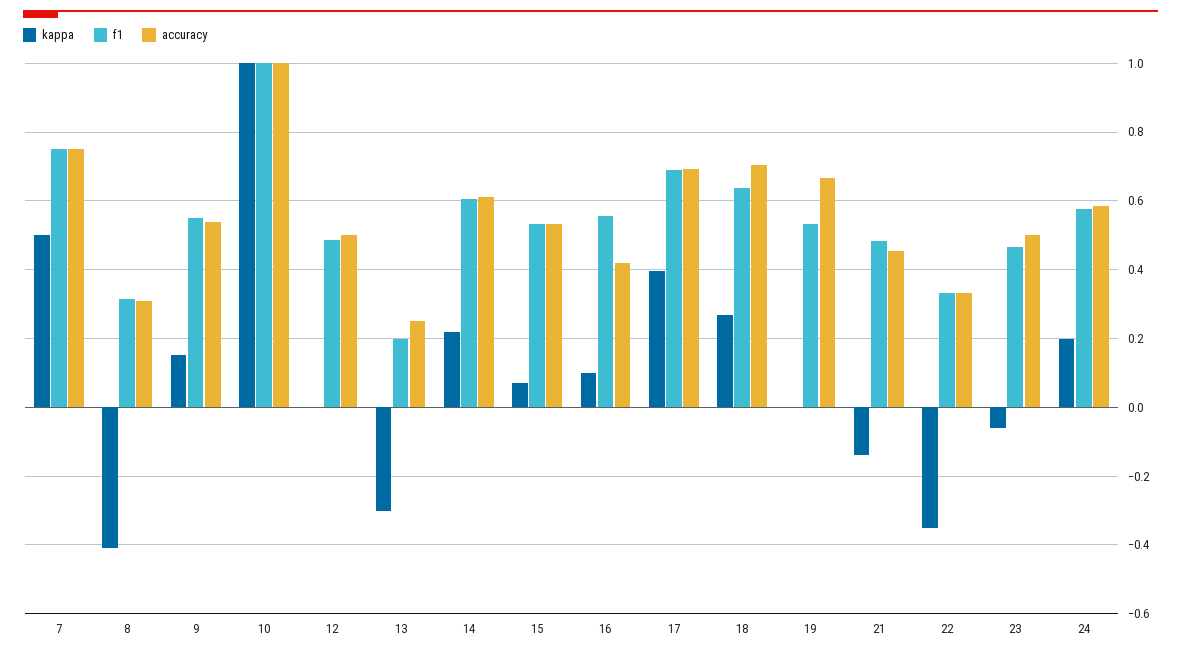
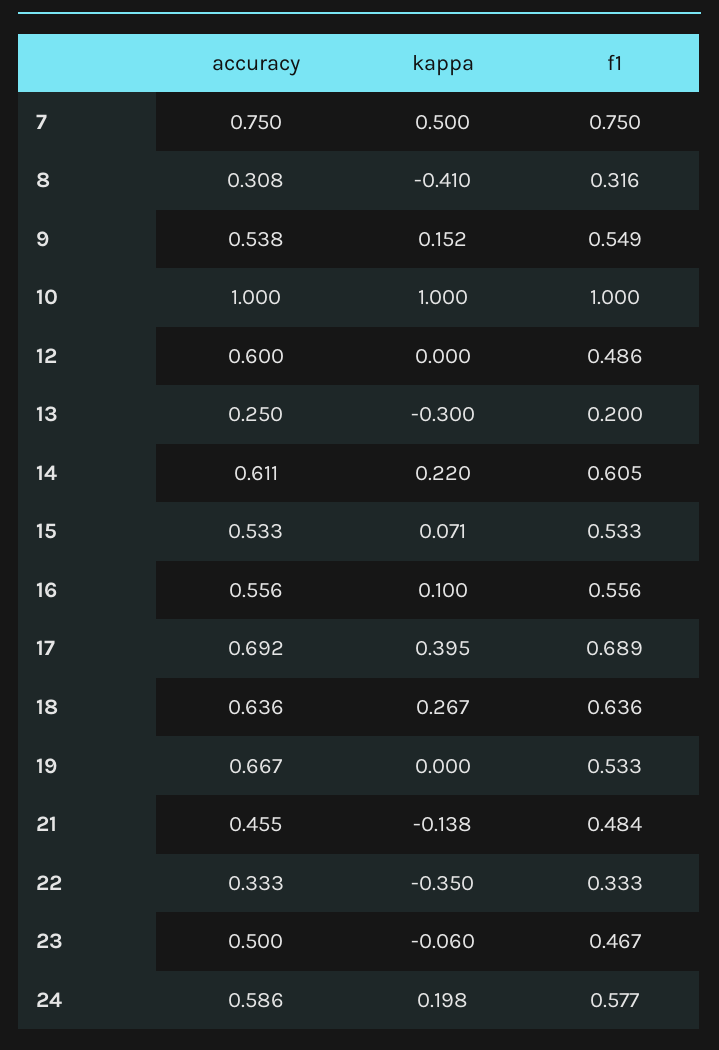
  {
    "kappa": {
      "7": 0.5,
      "8": -0.41,
      "9": 0.152,
      "10": 1,
      "12": 0,
      "13": -0.3,
      "14": 0.22,
      "15": 0.071,
      "16": 0.1,
      "17": 0.395,
      "18": 0.267,
      "19": 0,
      "21": -0.138,
      "22": -0.35,
      "23": -0.06,
      "24": 0.198
    },
    "f1": {
      "7": 0.75,
      "8": 0.316,
      "9": 0.549,
      "10": 1,
      "12": 0.486,
      "13": 0.2,
      "14": 0.605,
      "15": 0.533,
      "16": 0.556,
      "17": 0.689,
      "18": 0.636,
      "19": 0.533,
      "21": 0.484,
      "22": 0.333,
      "23": 0.467,
      "24": 0.577
    },
    "accuracy": {
      "7": 0.75,
      "8": 0.308,
      "9": 0.538,
      "10": 1,
-     "12": 0.5,
+     "12": 0.6,
      "13": 0.25,
      "14": 0.611,
      "15": 0.533,
-     "16": 0.42,
+     "16": 0.556,
      "17": 0.692,
-     "18": 0.7,
+     "18": 0.636,
      "19": 0.667,
      "21": 0.455,
      "22": 0.333,
      "23": 0.5,
      "24": 0.586
    }
  }

